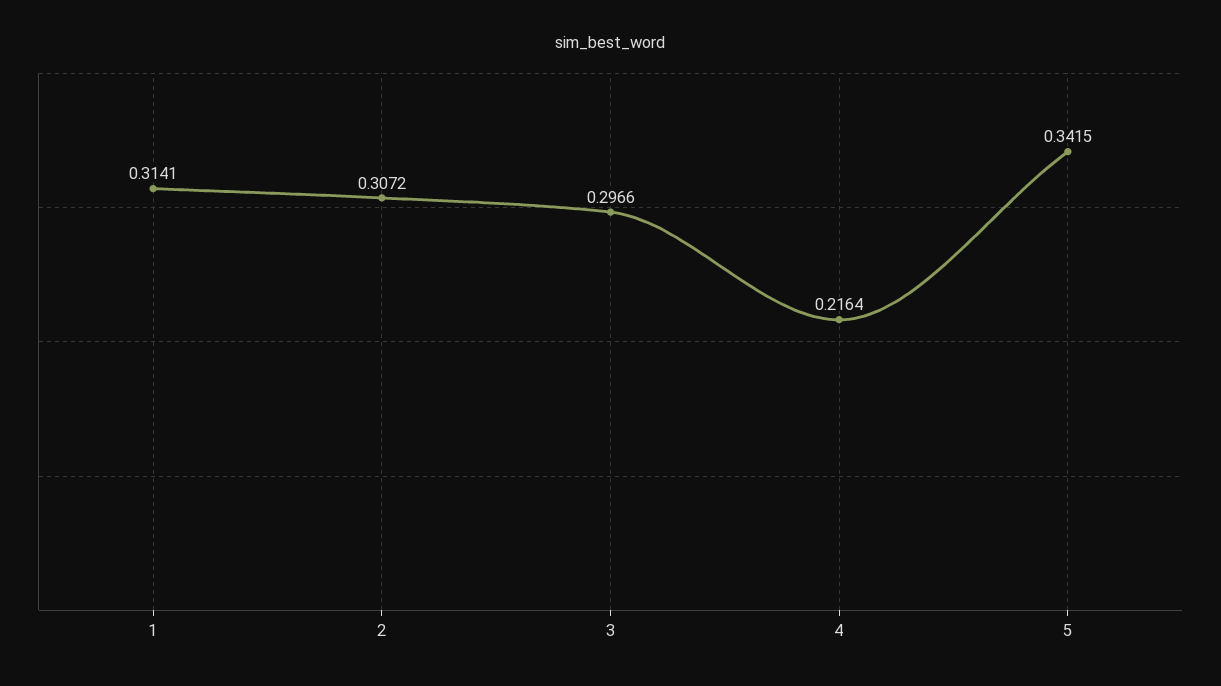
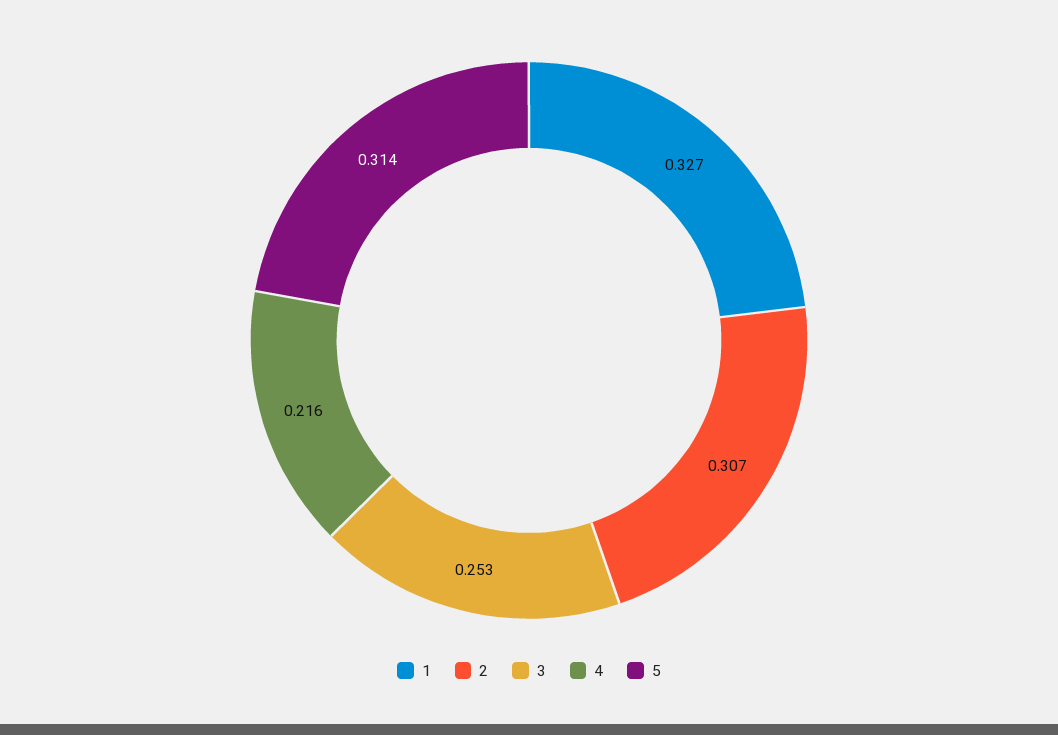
  {
-   "1": 0.3141,
+   "1": 0.327,
    "2": 0.3072,
-   "3": 0.2966,
+   "3": 0.253,
    "4": 0.2164,
-   "5": 0.3415
+   "5": 0.314
  }

